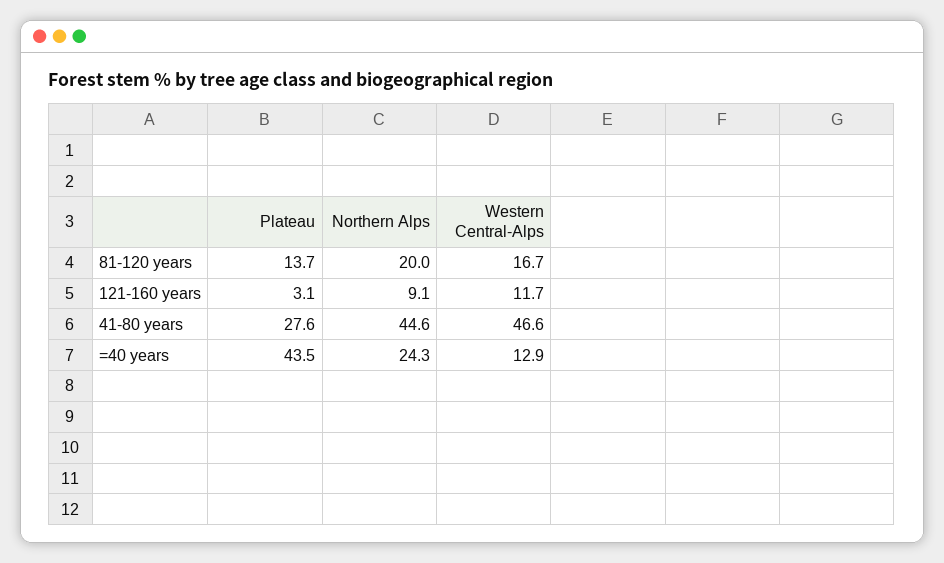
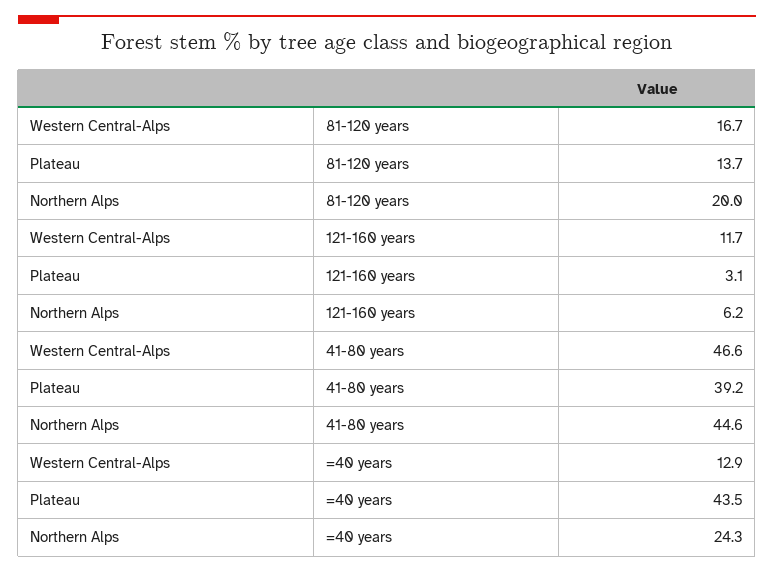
  {
    "Plateau": {
      "81-120 years": 13.7,
      "121-160 years": 3.1,
-     "41-80 years": 27.6,
+     "41-80 years": 39.2,
      "=40 years": 43.5
    },
    "Northern Alps": {
      "81-120 years": 20,
-     "121-160 years": 9.1,
+     "121-160 years": 6.2,
      "41-80 years": 44.6,
      "=40 years": 24.3
    },
    "Western Central-Alps": {
      "81-120 years": 16.7,
      "121-160 years": 11.7,
      "41-80 years": 46.6,
      "=40 years": 12.9
    }
  }

